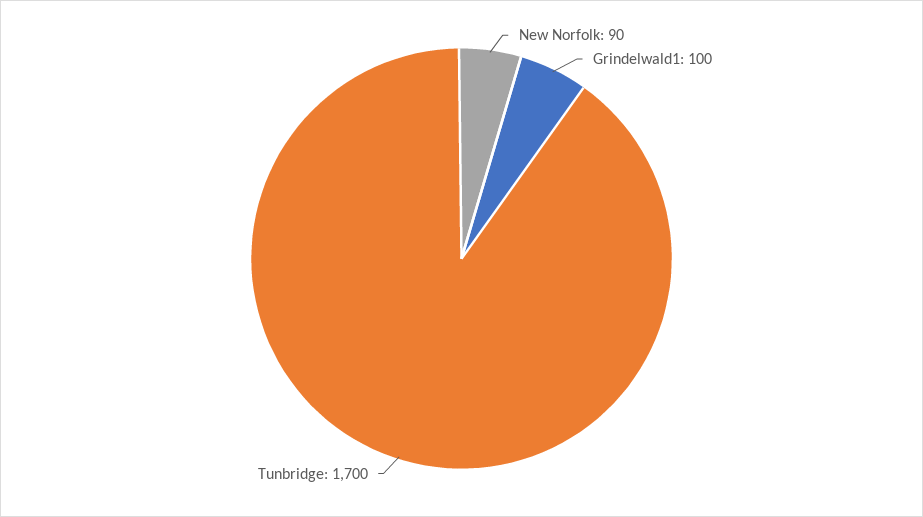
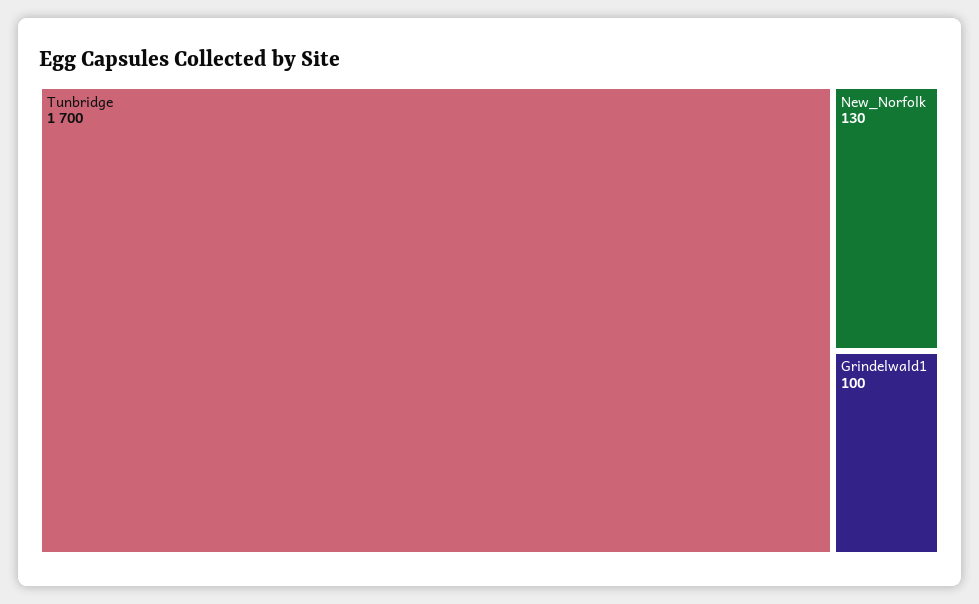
  {
-   "New Norfolk": 90,
+   "New Norfolk": 130,
    "Grindelwald1": 100,
    "Tunbridge": 1700
  }

